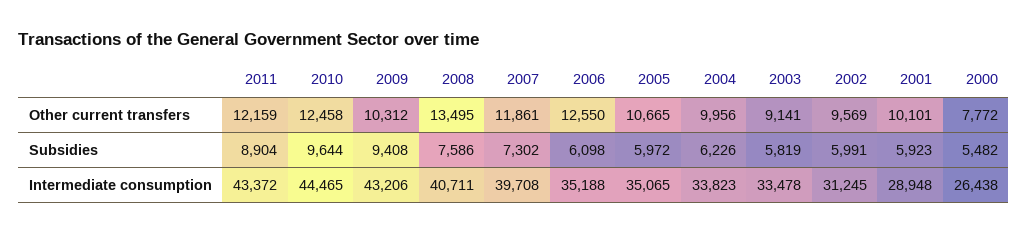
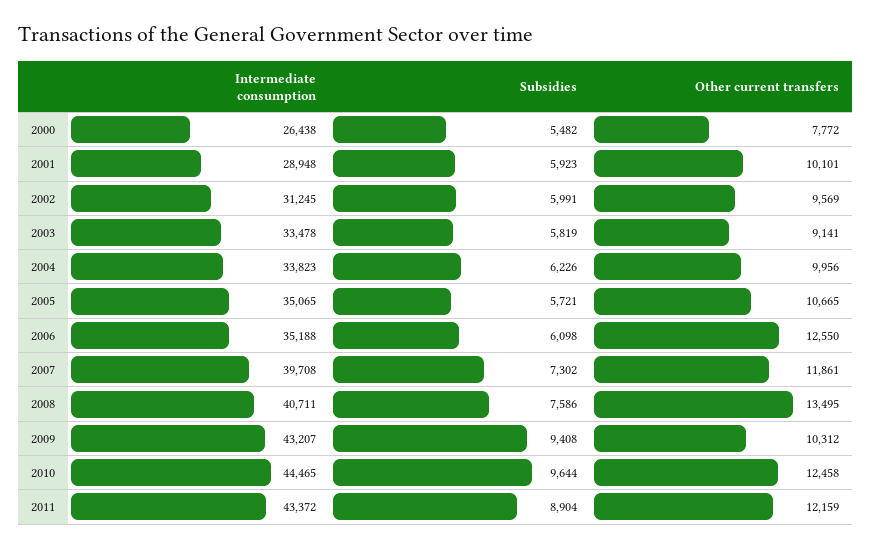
  {
    "2011": {
      "Other current transfers": 12159,
      "Subsidies": 8904,
      "Intermediate consumption": 43372
    },
    "2010": {
      "Other current transfers": 12458,
      "Subsidies": 9644,
      "Intermediate consumption": 44465
    },
    "2009": {
      "Other current transfers": 10312,
      "Subsidies": 9408,
-     "Intermediate consumption": 43206
+     "Intermediate consumption": 43207
    },
    "2008": {
      "Other current transfers": 13495,
      "Subsidies": 7586,
      "Intermediate consumption": 40711
    },
    "2007": {
      "Other current transfers": 11861,
      "Subsidies": 7302,
      "Intermediate consumption": 39708
    },
    "2006": {
      "Other current transfers": 12550,
      "Subsidies": 6098,
      "Intermediate consumption": 35188
    },
    "2005": {
      "Other current transfers": 10665,
-     "Subsidies": 5972,
+     "Subsidies": 5721,
      "Intermediate consumption": 35065
    },
    "2004": {
      "Other current transfers": 9956,
      "Subsidies": 6226,
      "Intermediate consumption": 33823
    },
    "2003": {
      "Other current transfers": 9141,
      "Subsidies": 5819,
      "Intermediate consumption": 33478
    },
    "2002": {
      "Other current transfers": 9569,
      "Subsidies": 5991,
      "Intermediate consumption": 31245
    },
    "2001": {
      "Other current transfers": 10101,
      "Subsidies": 5923,
      "Intermediate consumption": 28948
    },
    "2000": {
      "Other current transfers": 7772,
      "Subsidies": 5482,
      "Intermediate consumption": 26438
    }
  }

